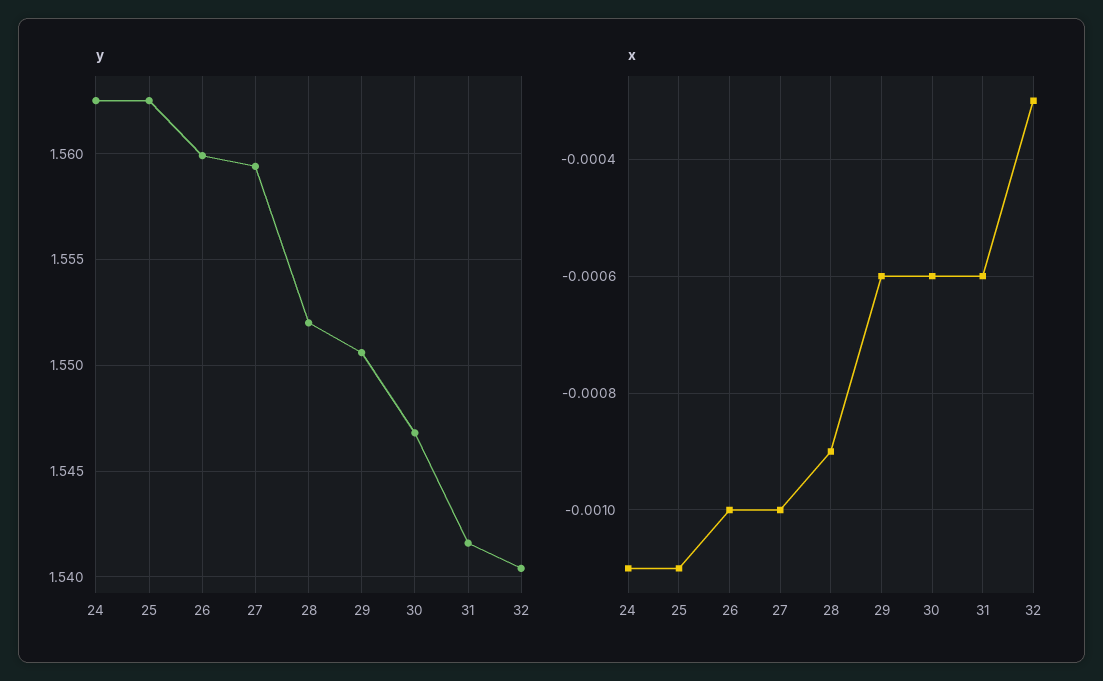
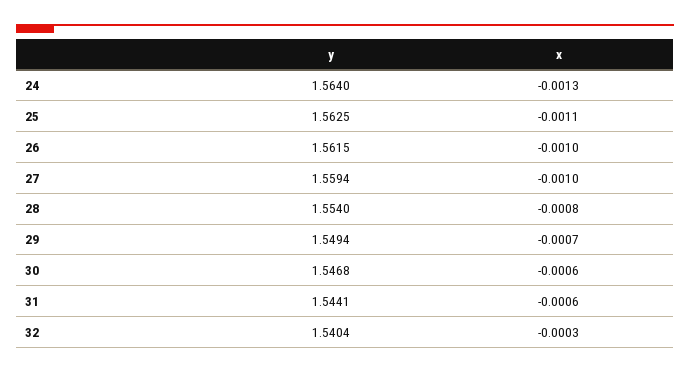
  {
    "y": {
-     "24": 1.5625,
+     "24": 1.564,
      "25": 1.5625,
-     "26": 1.56,
+     "26": 1.5615,
      "27": 1.5594,
-     "28": 1.552,
+     "28": 1.554,
-     "29": 1.5505,
+     "29": 1.5494,
      "30": 1.5468,
-     "31": 1.5415,
+     "31": 1.5441,
      "32": 1.5404
    },
    "x": {
-     "24": -0.0011,
+     "24": -0.0013,
      "25": -0.0011,
      "26": -0.001,
      "27": -0.001,
-     "28": -0.0009,
+     "28": -0.0008,
-     "29": -0.0006,
+     "29": -0.0007,
      "30": -0.0006,
      "31": -0.0006,
      "32": -0.0003
    }
  }

